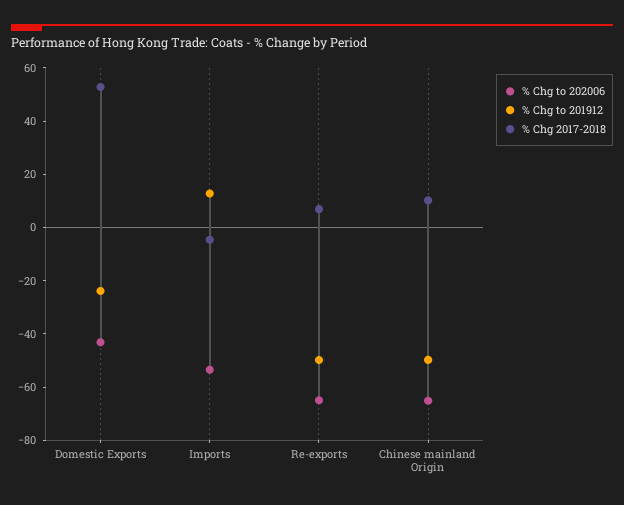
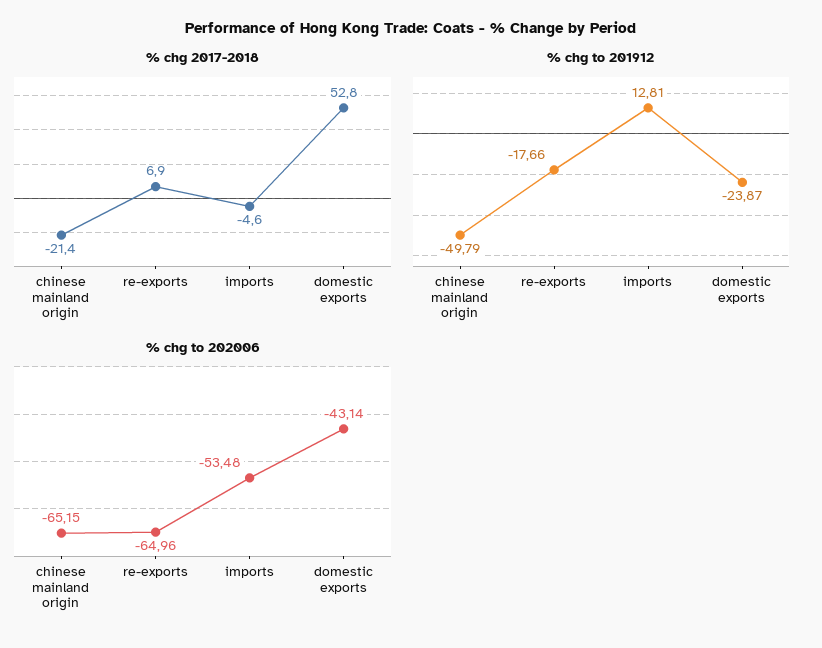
  {
    "% Chg to 202006": {
      "Domestic Exports": -43.14,
      "Imports": -53.48,
      "Re-exports": -64.96,
      "Chinese mainland Origin": -65.15
    },
    "% Chg to 201912": {
      "Domestic Exports": -23.87,
      "Imports": 12.81,
-     "Re-exports": -50,
+     "Re-exports": -17.66,
      "Chinese mainland Origin": -49.79
    },
    "% Chg 2017-2018": {
      "Domestic Exports": 52.8,
      "Imports": -4.6,
      "Re-exports": 6.9,
-     "Chinese mainland Origin": 10
+     "Chinese mainland Origin": -21.4
    }
  }

